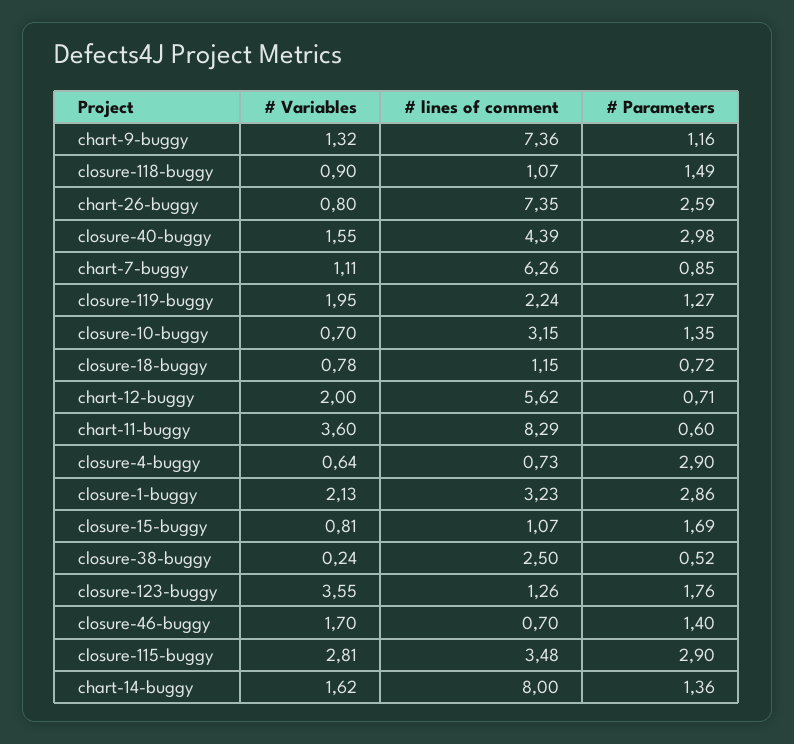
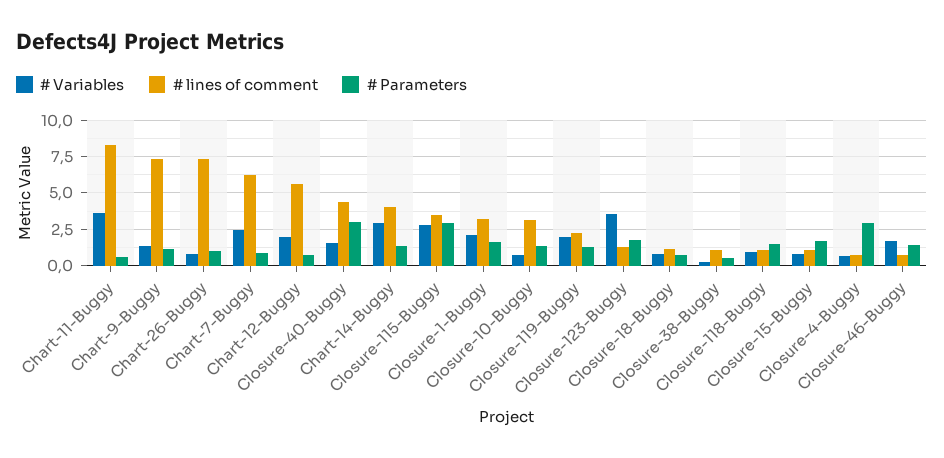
  {
    "# Variables": {
      "chart-9-buggy": 1.32,
      "closure-118-buggy": 0.9,
      "chart-26-buggy": 0.8,
      "closure-40-buggy": 1.55,
-     "chart-7-buggy": 1.11,
+     "chart-7-buggy": 2.5,
      "closure-119-buggy": 1.95,
      "closure-10-buggy": 0.7,
      "closure-18-buggy": 0.78,
      "chart-12-buggy": 2,
      "chart-11-buggy": 3.6,
      "closure-4-buggy": 0.64,
      "closure-1-buggy": 2.13,
      "closure-15-buggy": 0.81,
      "closure-38-buggy": 0.24,
      "closure-123-buggy": 3.55,
      "closure-46-buggy": 1.7,
      "closure-115-buggy": 2.81,
-     "chart-14-buggy": 1.62
+     "chart-14-buggy": 3
    },
    "# lines of comment": {
      "chart-9-buggy": 7.36,
      "closure-118-buggy": 1.07,
      "chart-26-buggy": 7.35,
      "closure-40-buggy": 4.39,
      "chart-7-buggy": 6.26,
      "closure-119-buggy": 2.24,
      "closure-10-buggy": 3.15,
      "closure-18-buggy": 1.15,
      "chart-12-buggy": 5.62,
      "chart-11-buggy": 8.29,
      "closure-4-buggy": 0.73,
      "closure-1-buggy": 3.23,
      "closure-15-buggy": 1.07,
-     "closure-38-buggy": 2.5,
+     "closure-38-buggy": 1,
      "closure-123-buggy": 1.26,
      "closure-46-buggy": 0.7,
      "closure-115-buggy": 3.48,
-     "chart-14-buggy": 8
+     "chart-14-buggy": 4
    },
    "# Parameters": {
      "chart-9-buggy": 1.16,
      "closure-118-buggy": 1.49,
-     "chart-26-buggy": 2.59,
+     "chart-26-buggy": 1,
      "closure-40-buggy": 2.98,
      "chart-7-buggy": 0.85,
      "closure-119-buggy": 1.27,
      "closure-10-buggy": 1.35,
      "closure-18-buggy": 0.72,
      "chart-12-buggy": 0.71,
      "chart-11-buggy": 0.6,
      "closure-4-buggy": 2.9,
-     "closure-1-buggy": 2.86,
+     "closure-1-buggy": 1.5,
      "closure-15-buggy": 1.69,
      "closure-38-buggy": 0.52,
      "closure-123-buggy": 1.76,
      "closure-46-buggy": 1.4,
      "closure-115-buggy": 2.9,
      "chart-14-buggy": 1.36
    }
  }

